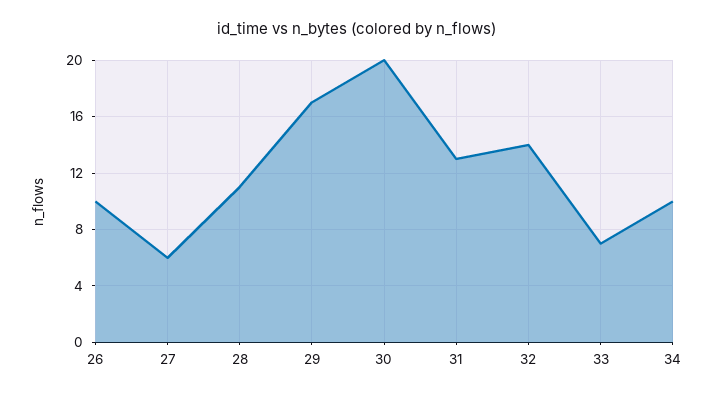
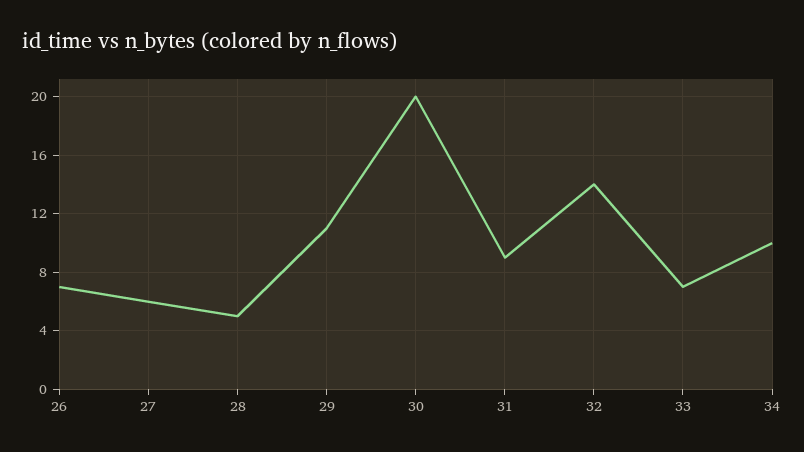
  {
-   "26": 10,
+   "26": 7,
    "27": 6,
-   "28": 11,
+   "28": 5,
-   "29": 17,
+   "29": 11,
    "30": 20,
-   "31": 13,
+   "31": 9,
    "32": 14,
    "33": 7,
    "34": 10
  }

